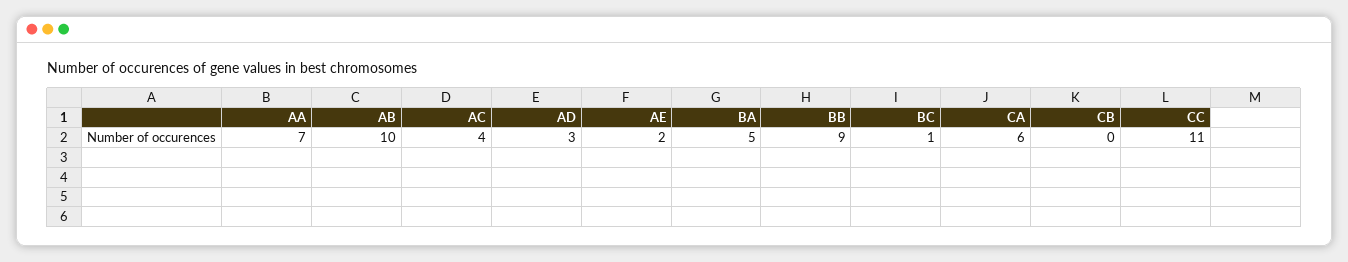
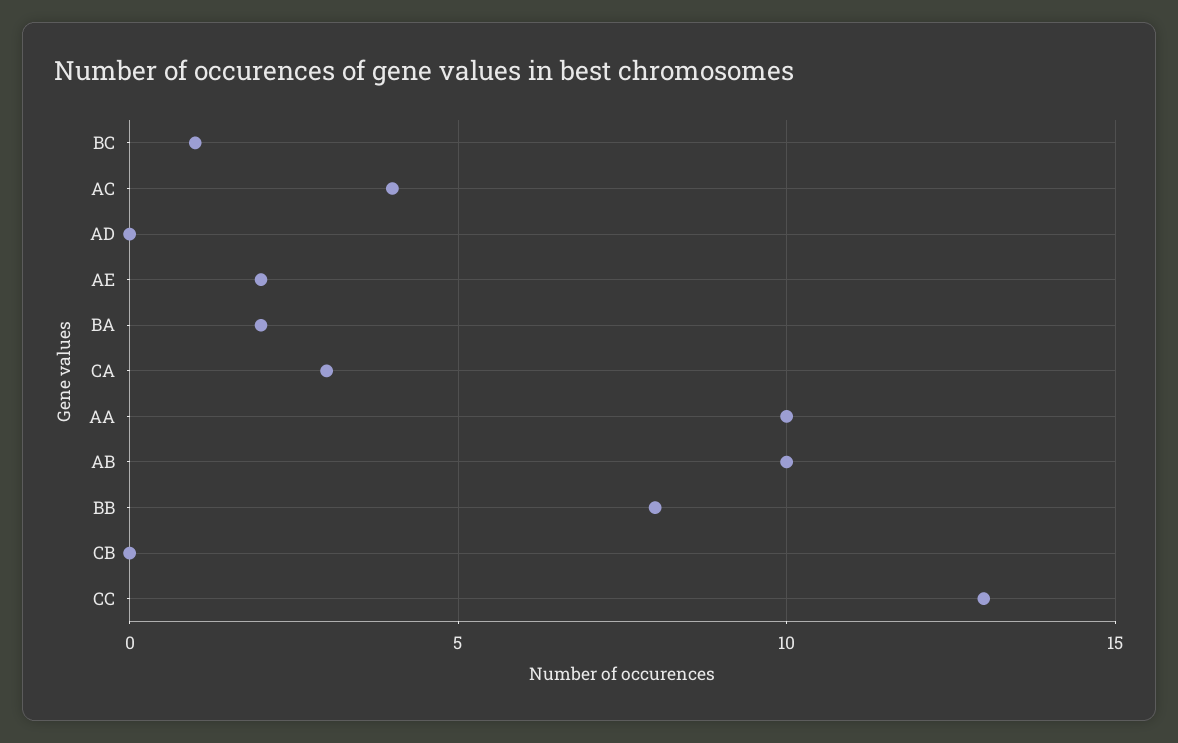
  {
-   "AA": 7,
+   "AA": 10,
    "AB": 10,
    "AC": 4,
-   "AD": 3,
+   "AD": 0,
    "AE": 2,
-   "BA": 5,
+   "BA": 2,
-   "BB": 9,
+   "BB": 8,
    "BC": 1,
-   "CA": 6,
+   "CA": 3,
    "CB": 0,
-   "CC": 11
+   "CC": 13
  }

